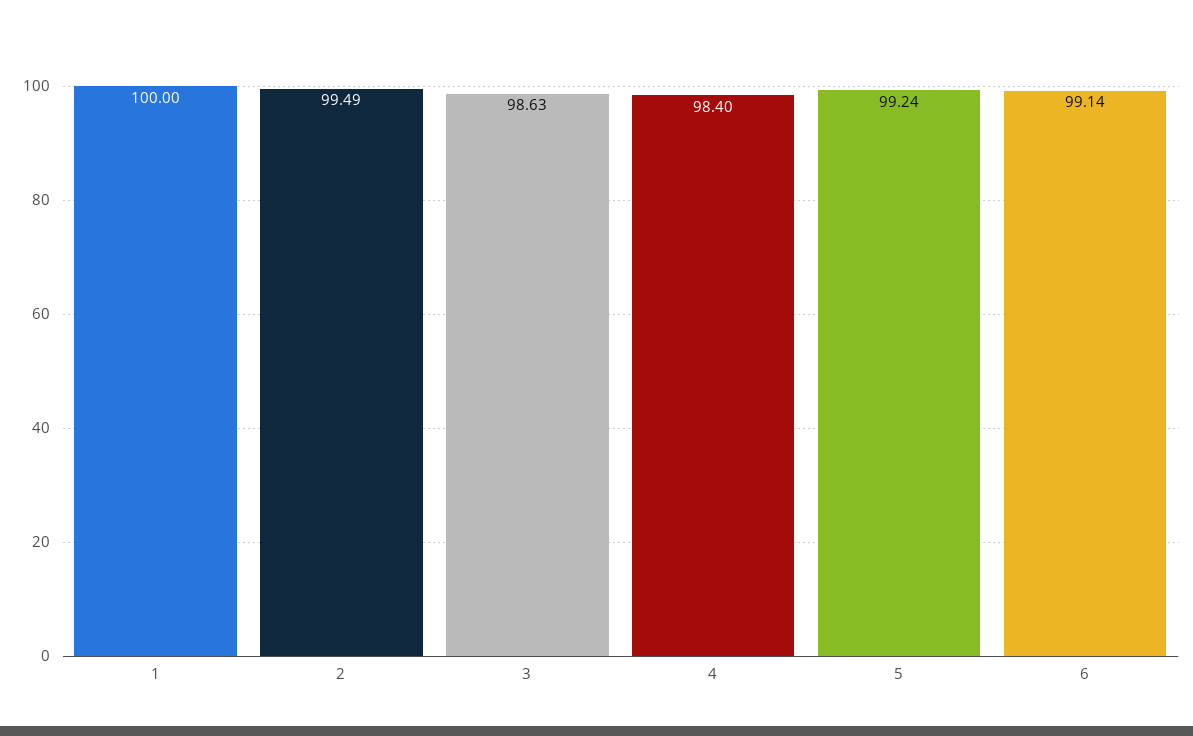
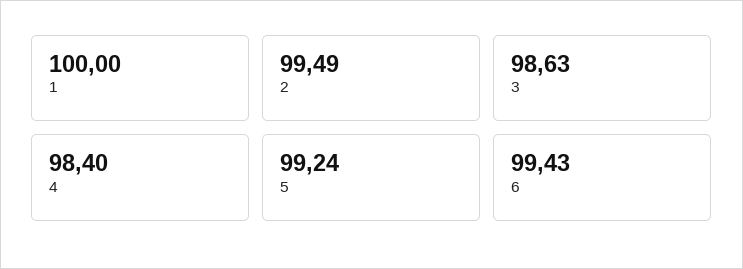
  {
    "1": 100,
    "2": 99.49,
    "3": 98.63,
    "4": 98.4,
    "5": 99.24,
-   "6": 99.14
+   "6": 99.43
  }

